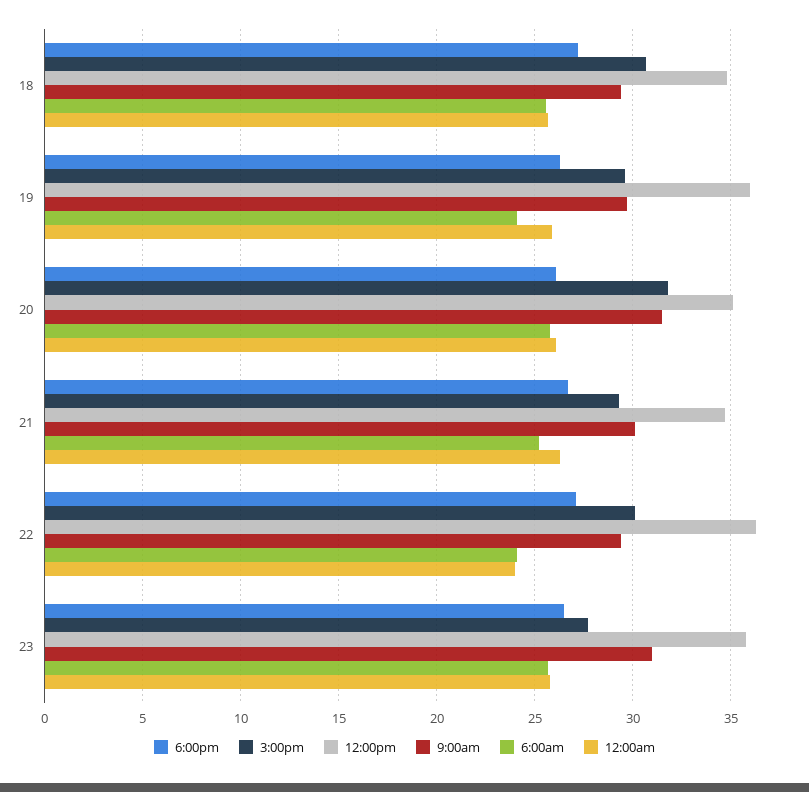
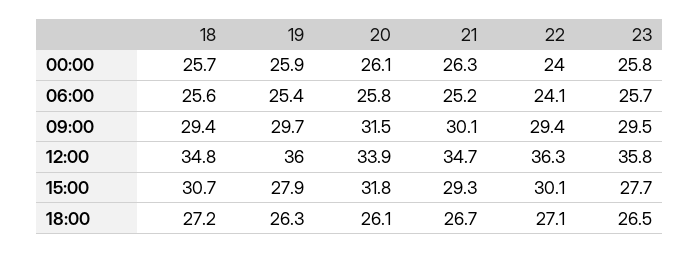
  {
    "6:00pm": {
      "18": 27.2,
      "19": 26.3,
      "20": 26.1,
      "21": 26.7,
      "22": 27.1,
      "23": 26.5
    },
    "3:00pm": {
      "18": 30.7,
-     "19": 29.5,
+     "19": 27.9,
      "20": 31.8,
      "21": 29.3,
      "22": 30.1,
      "23": 27.7
    },
    "12:00pm": {
      "18": 34.8,
      "19": 36,
-     "20": 35,
+     "20": 33.9,
      "21": 34.7,
      "22": 36.3,
      "23": 35.8
    },
    "9:00am": {
      "18": 29.4,
      "19": 29.7,
      "20": 31.5,
      "21": 30.1,
      "22": 29.4,
-     "23": 31
+     "23": 29.5
    },
    "6:00am": {
      "18": 25.6,
-     "19": 24,
+     "19": 25.4,
      "20": 25.8,
      "21": 25.2,
      "22": 24.1,
      "23": 25.7
    },
    "12:00am": {
      "18": 25.7,
      "19": 25.9,
      "20": 26.1,
      "21": 26.3,
      "22": 24,
      "23": 25.8
    }
  }

